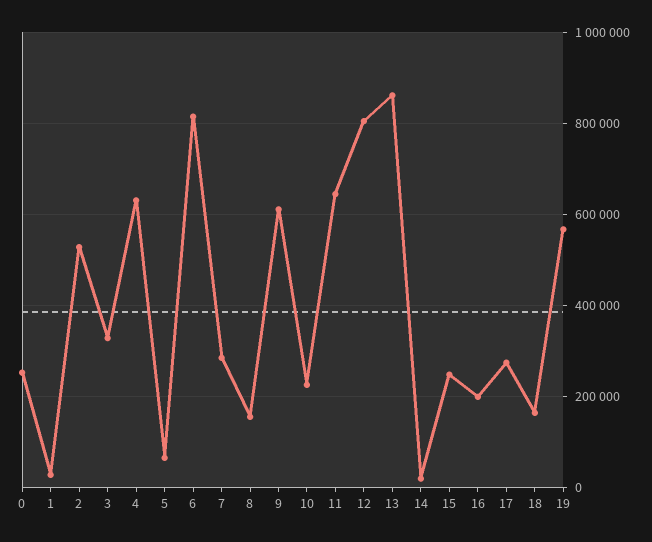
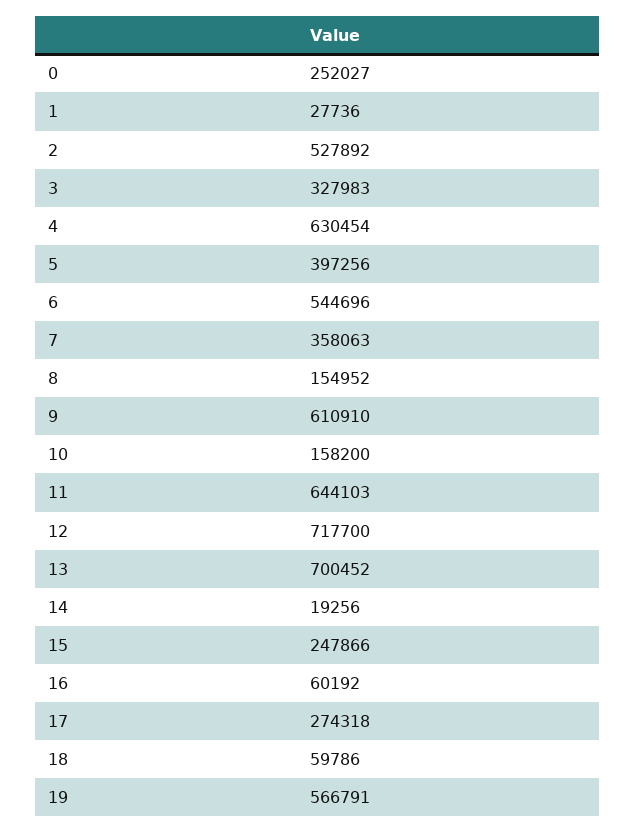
  {
    "0": 252027,
    "1": 27736,
    "2": 527892,
    "3": 327983,
    "4": 630454,
-   "5": 60000,
+   "5": 397256,
-   "6": 820000,
+   "6": 544696,
-   "7": 280000,
+   "7": 358063,
    "8": 154952,
    "9": 610910,
-   "10": 220000,
+   "10": 158200,
    "11": 644103,
-   "12": 800000,
+   "12": 717700,
-   "13": 860000,
+   "13": 700452,
    "14": 19256,
    "15": 247866,
-   "16": 200000,
+   "16": 60192,
    "17": 274318,
-   "18": 160000,
+   "18": 59786,
    "19": 566791
  }

